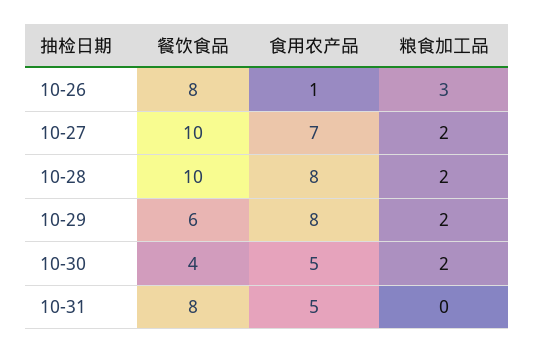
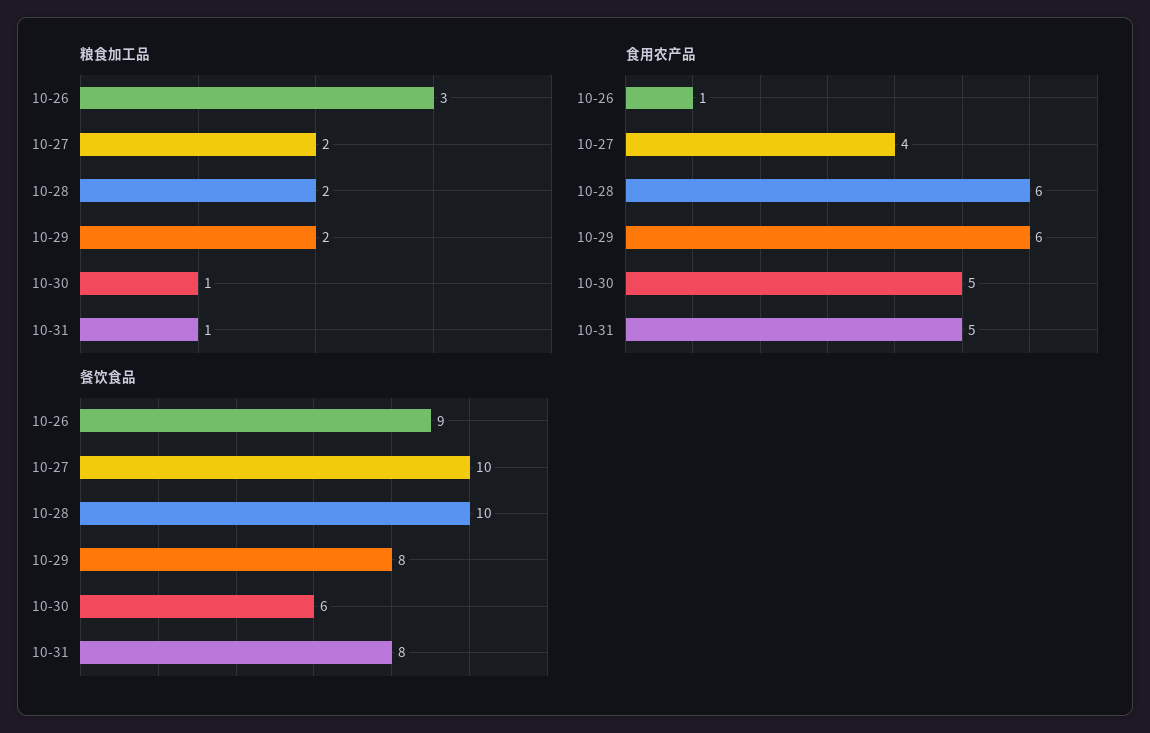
  {
    "餐饮食品": {
-     "10-26": 8,
+     "10-26": 9,
      "10-27": 10,
      "10-28": 10,
-     "10-29": 6,
+     "10-29": 8,
-     "10-30": 4,
+     "10-30": 6,
      "10-31": 8
    },
    "食用农产品": {
      "10-26": 1,
-     "10-27": 7,
+     "10-27": 4,
-     "10-28": 8,
+     "10-28": 6,
-     "10-29": 8,
+     "10-29": 6,
      "10-30": 5,
      "10-31": 5
    },
    "粮食加工品": {
      "10-26": 3,
      "10-27": 2,
      "10-28": 2,
      "10-29": 2,
-     "10-30": 2,
+     "10-30": 1,
-     "10-31": 0
+     "10-31": 1
    }
  }

